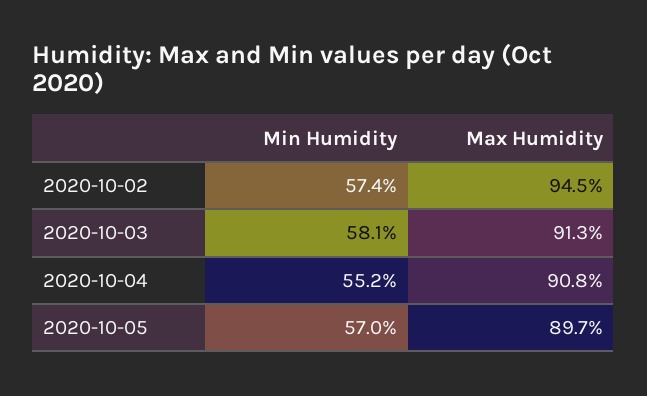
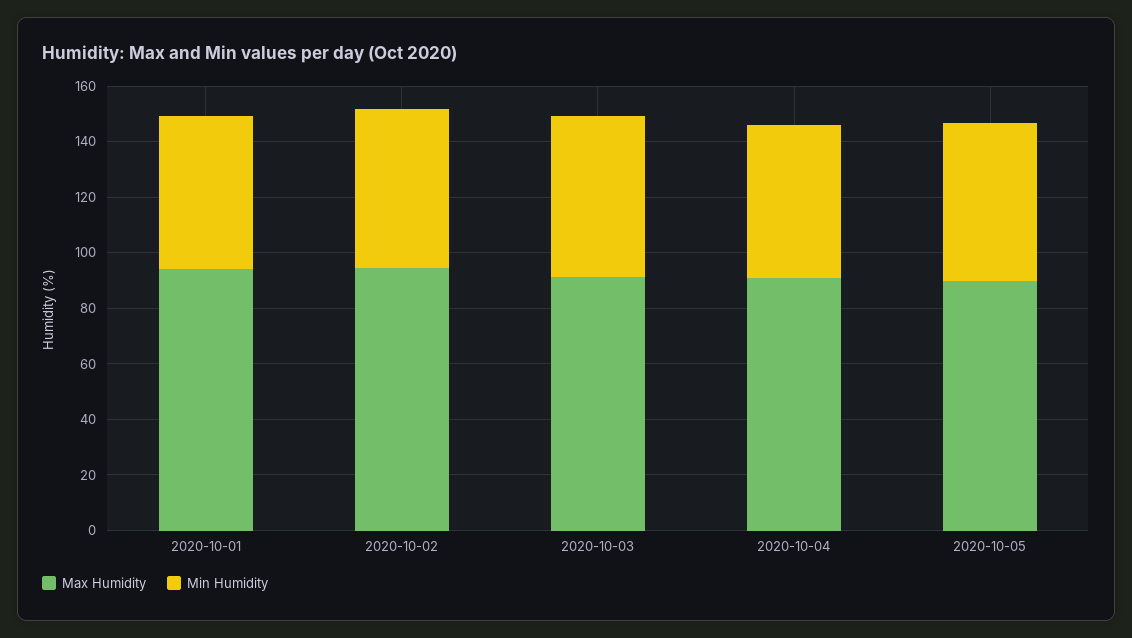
  {
    "Min Humidity": {
      "2020-10-02": 57.4,
      "2020-10-03": 58.1,
      "2020-10-04": 55.2,
-     "2020-10-05": 57
+     "2020-10-05": 57,
+     "2020-10-01": 55
    },
    "Max Humidity": {
      "2020-10-02": 94.5,
      "2020-10-03": 91.3,
      "2020-10-04": 90.8,
-     "2020-10-05": 89.7
+     "2020-10-05": 89.7,
+     "2020-10-01": 95
    }
  }

